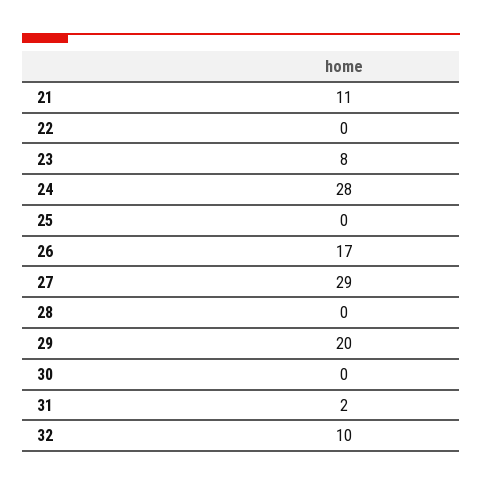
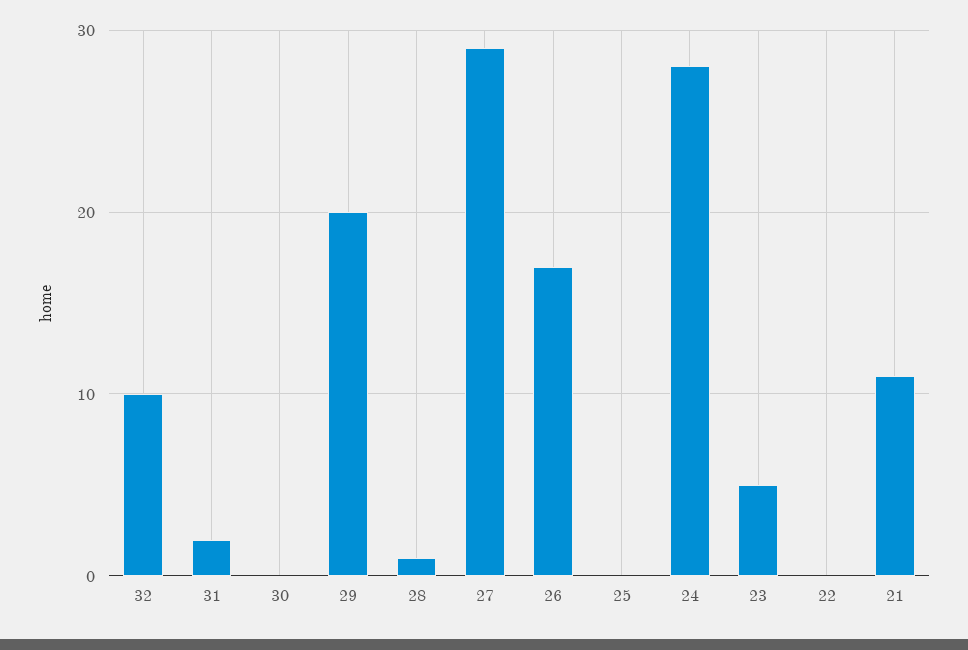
  {
    "21": 11,
    "22": 0,
-   "23": 8,
+   "23": 5,
    "24": 28,
    "25": 0,
    "26": 17,
    "27": 29,
-   "28": 0,
+   "28": 1,
    "29": 20,
    "30": 0,
    "31": 2,
    "32": 10
  }

